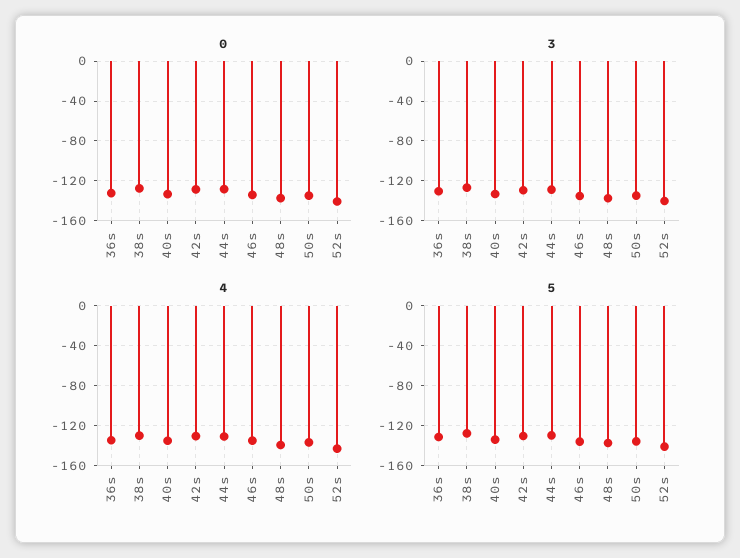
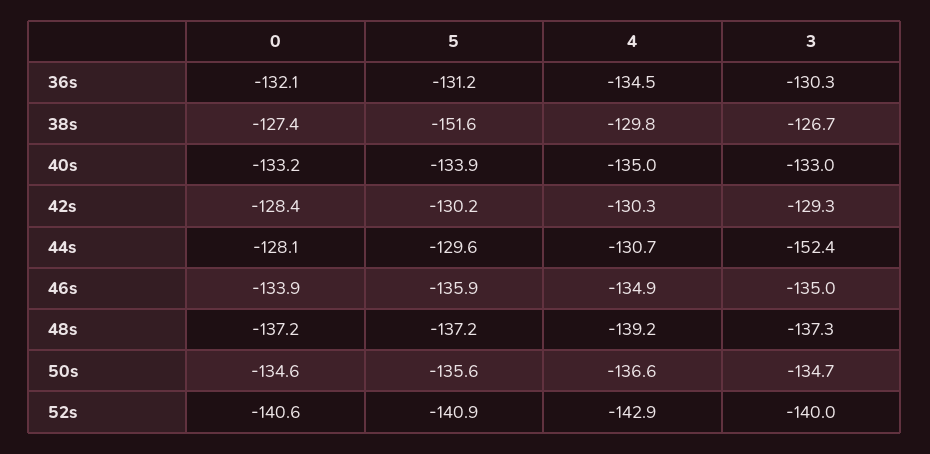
  {
    "0": {
      "36s": -132.1,
      "38s": -127.4,
      "40s": -133.2,
      "42s": -128.4,
      "44s": -128.1,
      "46s": -133.9,
      "48s": -137.2,
      "50s": -134.6,
      "52s": -140.6
    },
    "3": {
      "36s": -130.3,
      "38s": -126.7,
      "40s": -133,
      "42s": -129.3,
-     "44s": -130,
+     "44s": -152.4,
      "46s": -135,
      "48s": -137.3,
      "50s": -134.7,
      "52s": -140
    },
    "4": {
      "36s": -134.5,
      "38s": -129.8,
      "40s": -135,
      "42s": -130.3,
      "44s": -130.7,
      "46s": -134.9,
      "48s": -139.2,
      "50s": -136.6,
      "52s": -142.9
    },
    "5": {
      "36s": -131.2,
-     "38s": -130,
+     "38s": -151.6,
      "40s": -133.9,
      "42s": -130.2,
      "44s": -129.6,
      "46s": -135.9,
      "48s": -137.2,
      "50s": -135.6,
      "52s": -140.9
    }
  }

